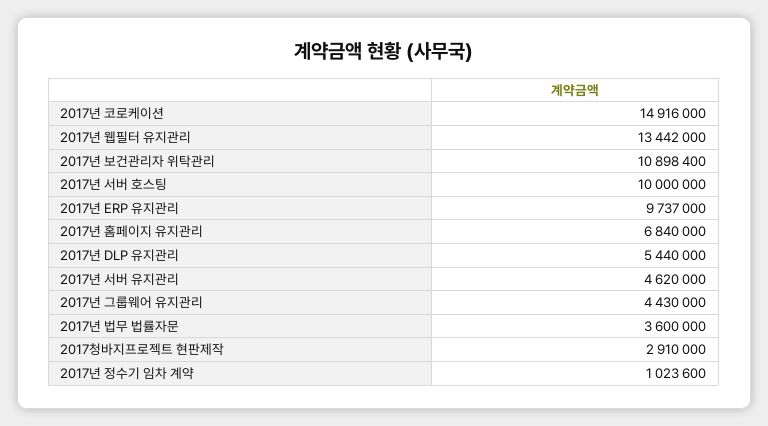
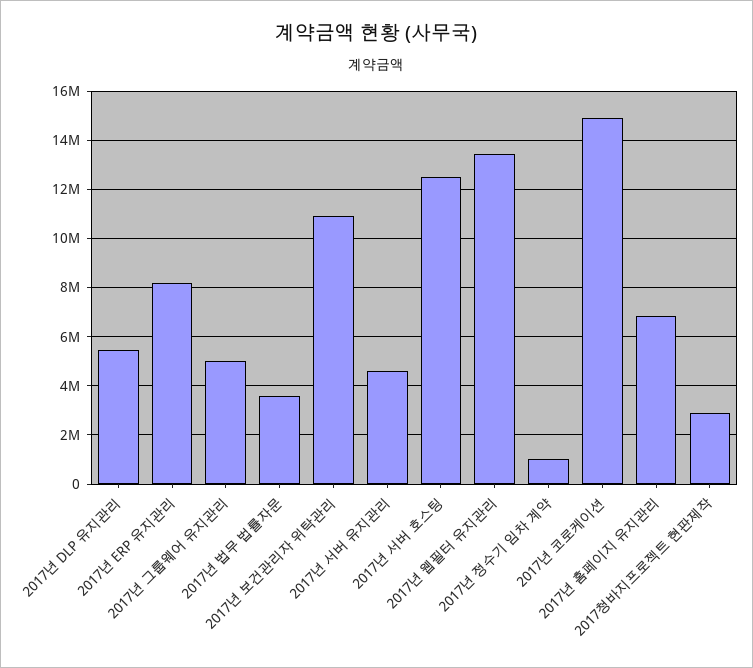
  {
    "2017년 코로케이션": 14916000,
    "2017년 웹필터 유지관리": 13442000,
    "2017년 보건관리자 위탁관리": 10898400,
-   "2017년 서버 호스팅": 10000000,
+   "2017년 서버 호스팅": 12500000,
-   "2017년 ERP 유지관리": 9737000,
+   "2017년 ERP 유지관리": 8250000,
    "2017년 홈페이지 유지관리": 6840000,
    "2017년 DLP 유지관리": 5440000,
    "2017년 서버 유지관리": 4620000,
-   "2017년 그룹웨어 유지관리": 4430000,
+   "2017년 그룹웨어 유지관리": 5000000,
    "2017년 법무 법률자문": 3600000,
    "2017청바지프로젝트 현판제작": 2910000,
    "2017년 정수기 임차 계약": 1023600
  }

